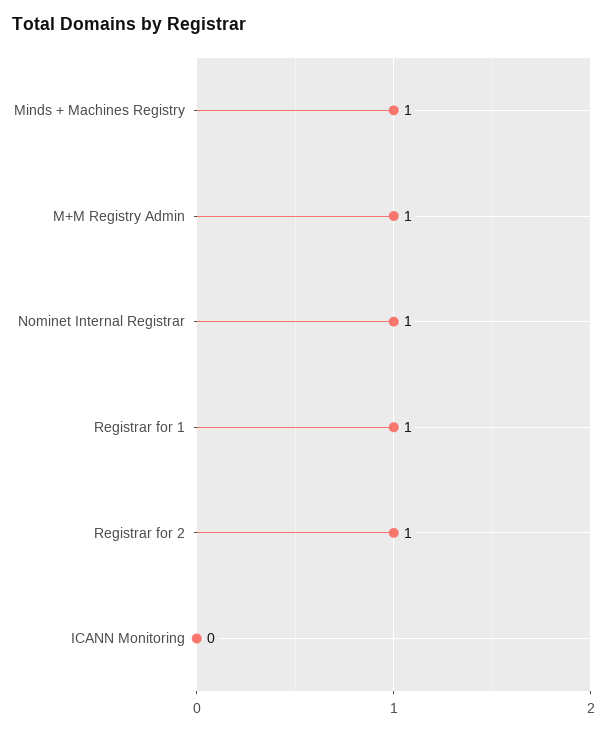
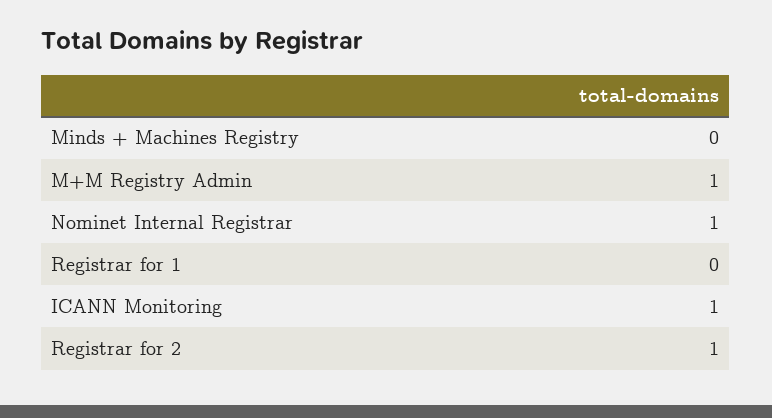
  {
-   "Minds + Machines Registry": 1,
+   "Minds + Machines Registry": 0,
    "M+M Registry Admin": 1,
    "Nominet Internal Registrar": 1,
-   "Registrar for 1": 1,
+   "Registrar for 1": 0,
    "Registrar for 2": 1,
-   "ICANN Monitoring": 0
+   "ICANN Monitoring": 1
  }

